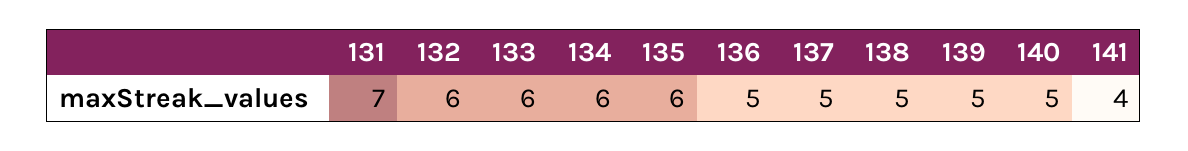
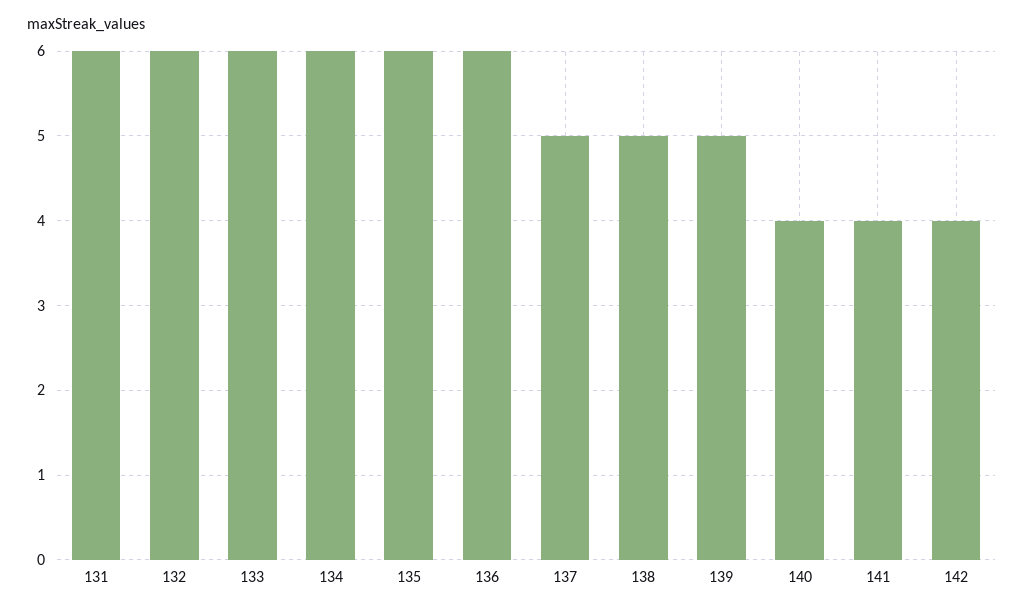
  {
-   "131": 7,
+   "131": 6,
    "132": 6,
    "133": 6,
    "134": 6,
    "135": 6,
-   "136": 5,
+   "136": 6,
    "137": 5,
    "138": 5,
    "139": 5,
-   "140": 5,
+   "140": 4,
-   "141": 4
+   "141": 4,
+   "142": 4
  }

